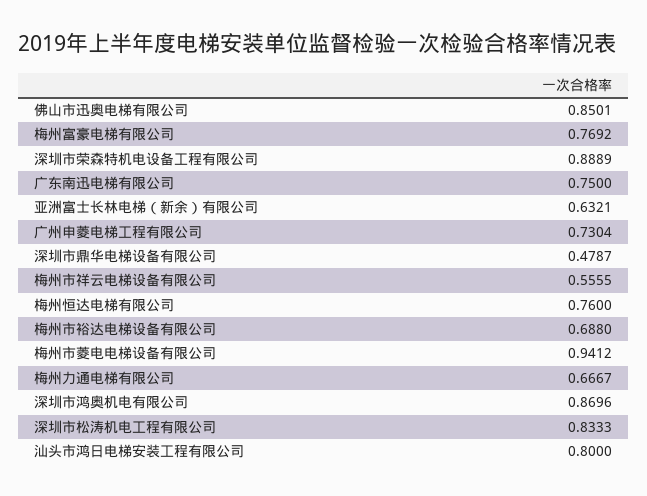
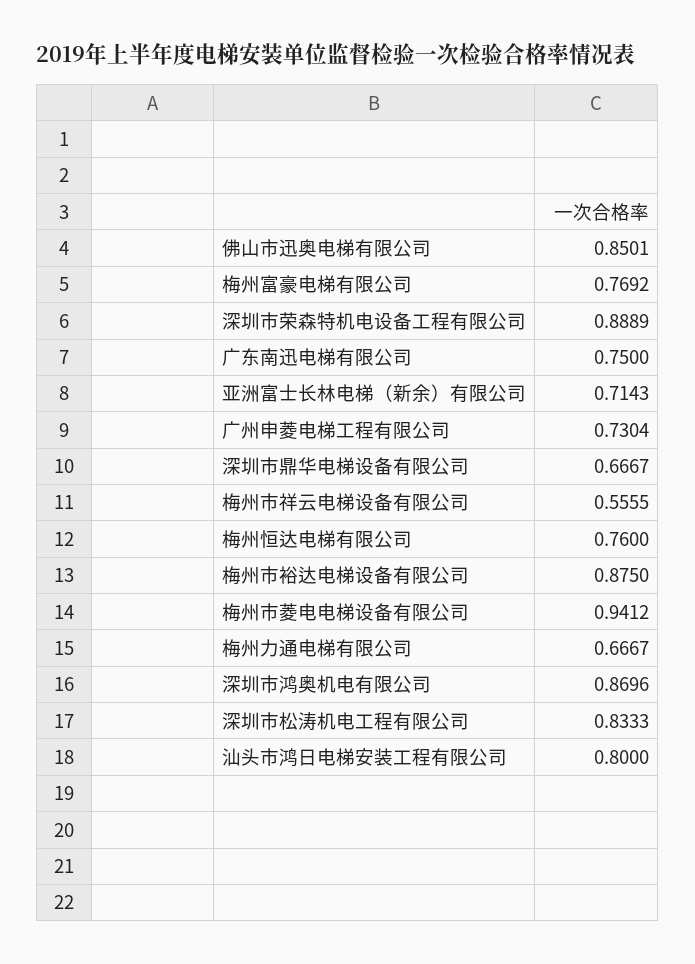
  {
    "佛山市迅奥电梯有限公司": 0.8501,
    "梅州富豪电梯有限公司": 0.7692,
    "深圳市荣森特机电设备工程有限公司": 0.8889,
    "广东南迅电梯有限公司": 0.75,
-   "亚洲富士长林电梯（新余）有限公司": 0.6321,
+   "亚洲富士长林电梯（新余）有限公司": 0.7143,
    "广州申菱电梯工程有限公司": 0.7304,
-   "深圳市鼎华电梯设备有限公司": 0.4787,
+   "深圳市鼎华电梯设备有限公司": 0.6667,
    "梅州市祥云电梯设备有限公司": 0.5555,
    "梅州恒达电梯有限公司": 0.76,
-   "梅州市裕达电梯设备有限公司": 0.688,
+   "梅州市裕达电梯设备有限公司": 0.875,
    "梅州市菱电电梯设备有限公司": 0.9412,
    "梅州力通电梯有限公司": 0.6667,
    "深圳市鸿奥机电有限公司": 0.8696,
    "深圳市松涛机电工程有限公司": 0.8333,
    "汕头市鸿日电梯安装工程有限公司": 0.8
  }

